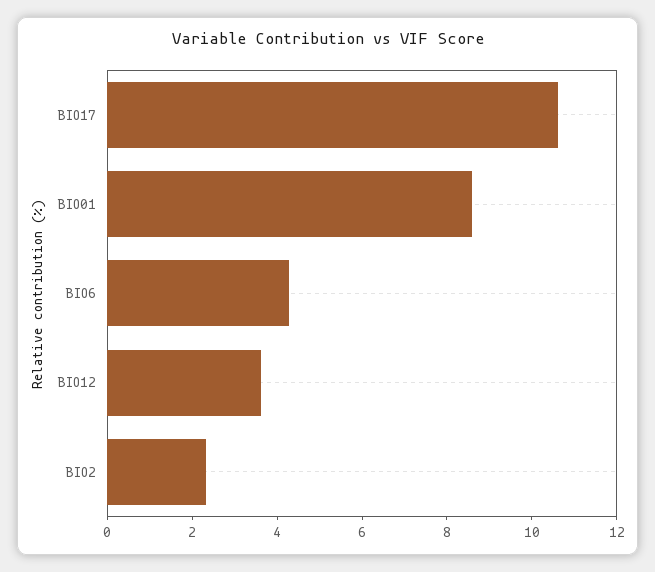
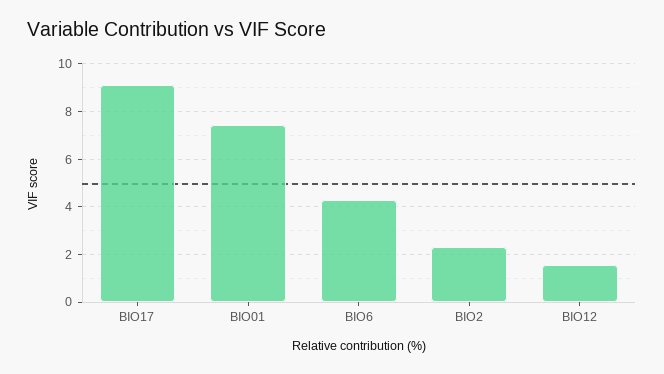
  {
-   "BIO17": 10.5,
+   "BIO17": 9,
-   "BIO01": 8.5,
+   "BIO01": 7.5,
    "BIO6": 4.5,
-   "BIO12": 3.5,
+   "BIO12": 1.5,
    "BIO2": 2.5
  }

